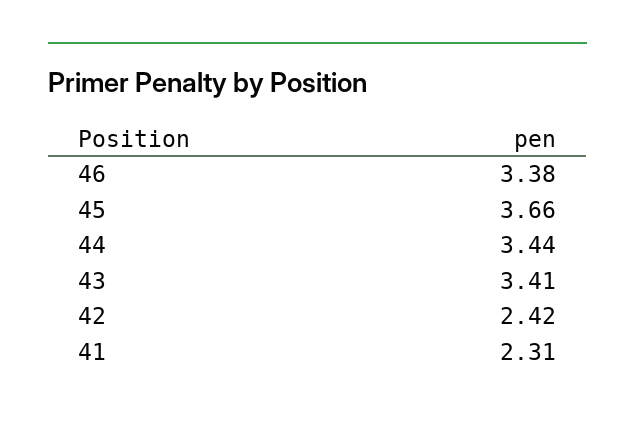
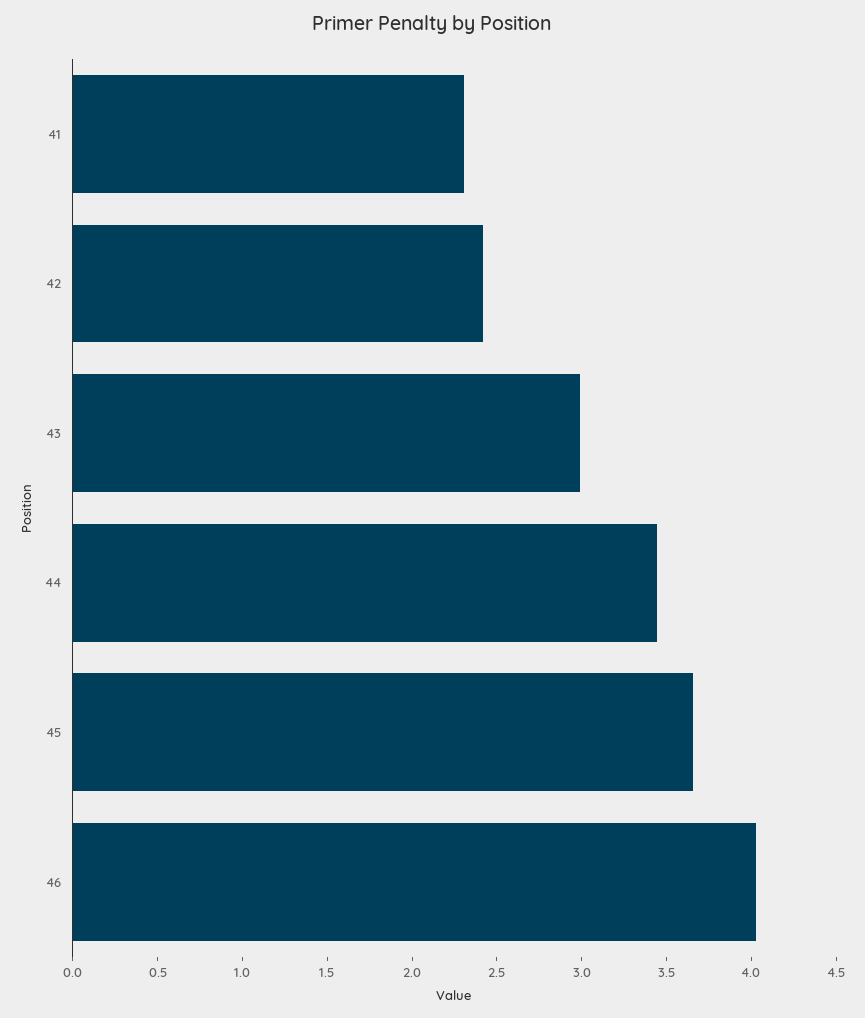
  {
-   "46": 3.38,
+   "46": 4,
    "45": 3.66,
    "44": 3.44,
-   "43": 3.41,
+   "43": 3,
    "42": 2.42,
    "41": 2.31
  }

